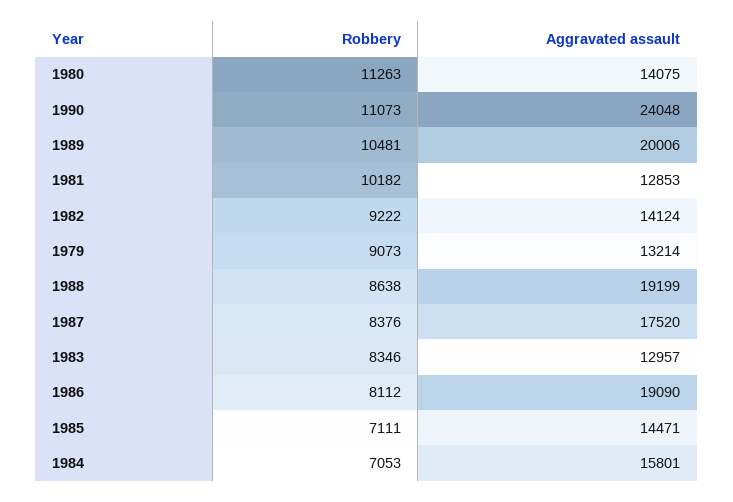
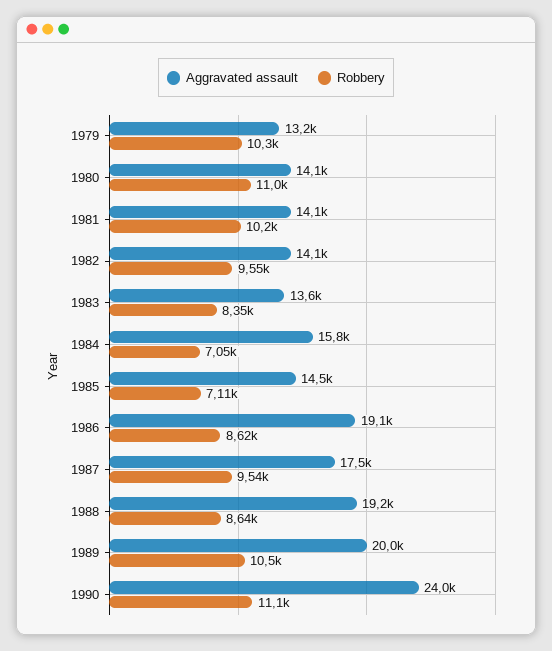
  {
    "Robbery": {
-     "1980": 11263,
+     "1980": 11000,
      "1990": 11073,
      "1989": 10481,
      "1981": 10182,
-     "1982": 9222,
+     "1982": 9550,
-     "1979": 9073,
+     "1979": 10300,
      "1988": 8638,
-     "1987": 8376,
+     "1987": 9540,
      "1983": 8346,
-     "1986": 8112,
+     "1986": 8620,
      "1985": 7111,
      "1984": 7053
    },
    "Aggravated assault": {
      "1980": 14075,
      "1990": 24048,
      "1989": 20006,
-     "1981": 12853,
+     "1981": 14100,
      "1982": 14124,
      "1979": 13214,
      "1988": 19199,
      "1987": 17520,
-     "1983": 12957,
+     "1983": 13600,
      "1986": 19090,
      "1985": 14471,
      "1984": 15801
    }
  }

